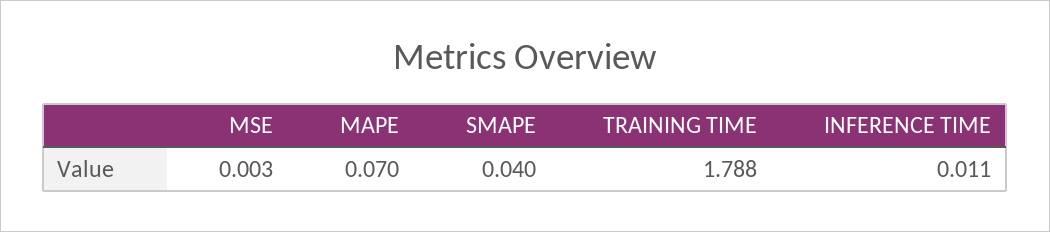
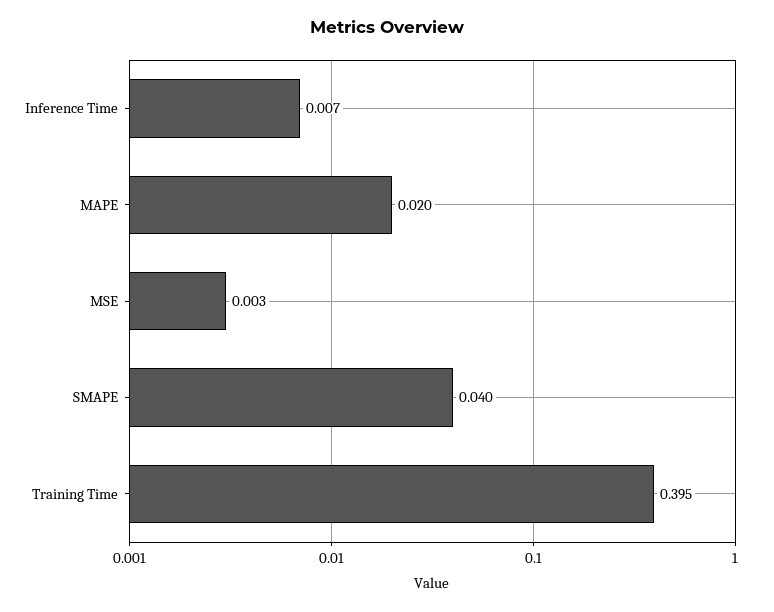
  {
    "MSE": 0.003,
-   "MAPE": 0.07,
+   "MAPE": 0.02,
    "SMAPE": 0.04,
-   "TRAINING TIME": 1.788,
+   "TRAINING TIME": 0.395,
-   "INFERENCE TIME": 0.011
+   "INFERENCE TIME": 0.007
  }

